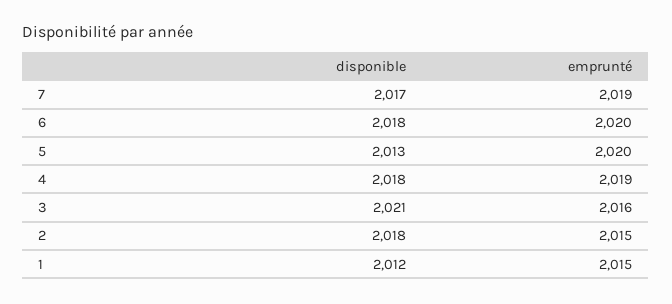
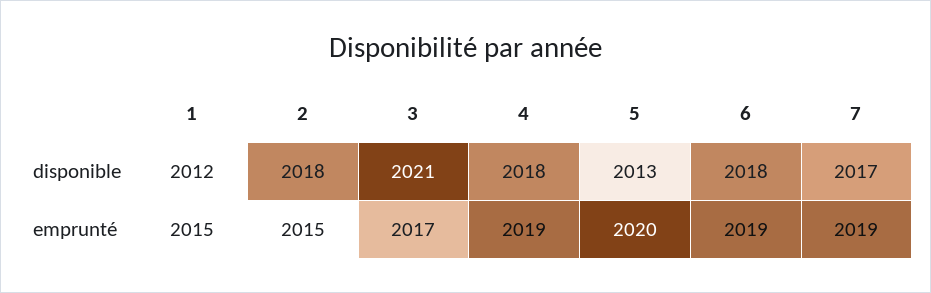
  {
    "disponible": {
      "7": 2017,
      "6": 2018,
      "5": 2013,
      "4": 2018,
      "3": 2021,
      "2": 2018,
      "1": 2012
    },
    "emprunté": {
      "7": 2019,
-     "6": 2020,
+     "6": 2019,
      "5": 2020,
      "4": 2019,
-     "3": 2016,
+     "3": 2017,
      "2": 2015,
      "1": 2015
    }
  }

